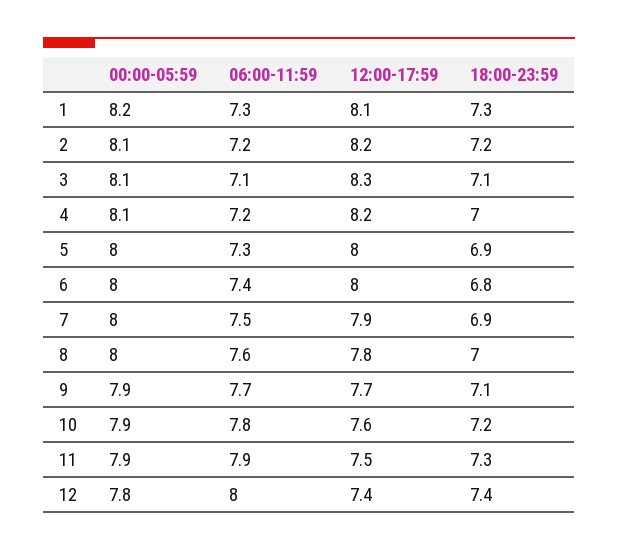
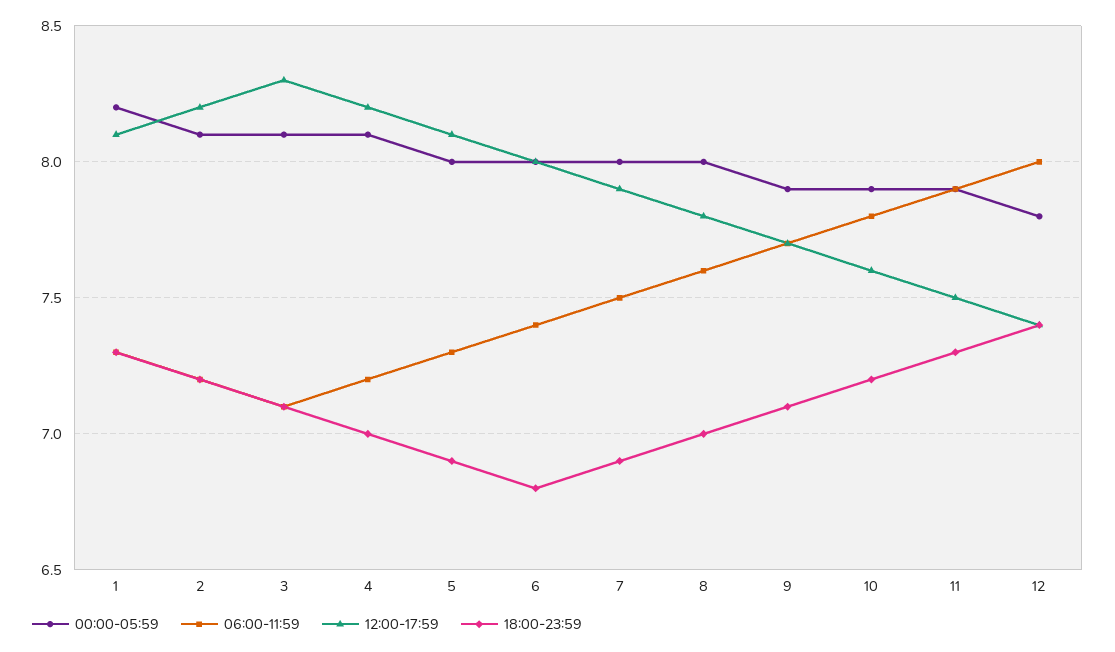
  {
    "00:00-05:59": {
      "1": 8.2,
      "2": 8.1,
      "3": 8.1,
      "4": 8.1,
      "5": 8,
      "6": 8,
      "7": 8,
      "8": 8,
      "9": 7.9,
      "10": 7.9,
      "11": 7.9,
      "12": 7.8
    },
    "06:00-11:59": {
      "1": 7.3,
      "2": 7.2,
      "3": 7.1,
      "4": 7.2,
      "5": 7.3,
      "6": 7.4,
      "7": 7.5,
      "8": 7.6,
      "9": 7.7,
      "10": 7.8,
      "11": 7.9,
      "12": 8
    },
    "12:00-17:59": {
      "1": 8.1,
      "2": 8.2,
      "3": 8.3,
      "4": 8.2,
-     "5": 8,
+     "5": 8.1,
      "6": 8,
      "7": 7.9,
      "8": 7.8,
      "9": 7.7,
      "10": 7.6,
      "11": 7.5,
      "12": 7.4
    },
    "18:00-23:59": {
      "1": 7.3,
      "2": 7.2,
      "3": 7.1,
      "4": 7,
      "5": 6.9,
      "6": 6.8,
      "7": 6.9,
      "8": 7,
      "9": 7.1,
      "10": 7.2,
      "11": 7.3,
      "12": 7.4
    }
  }

